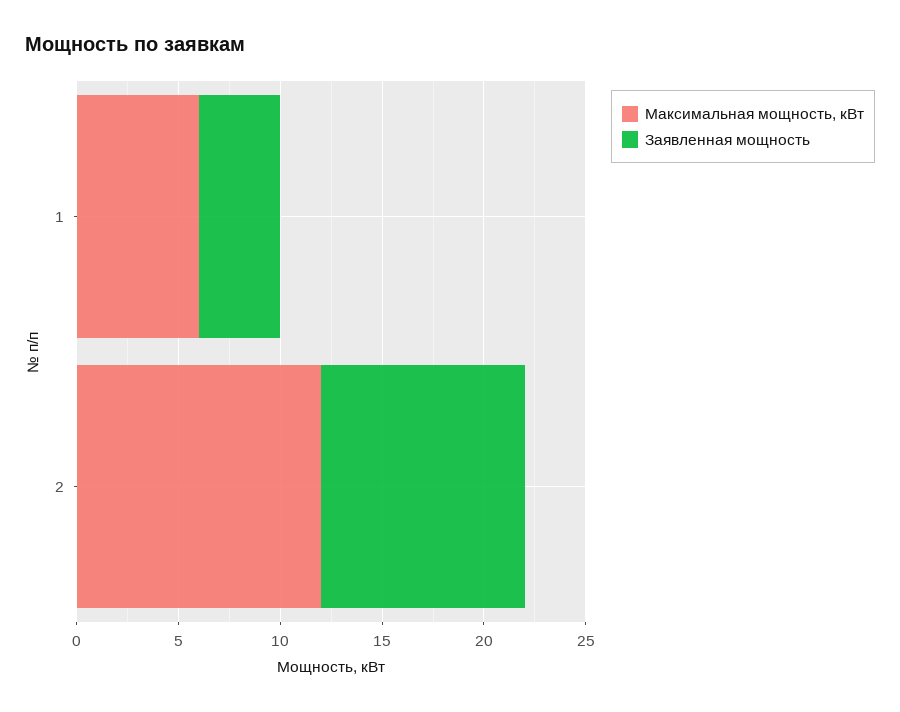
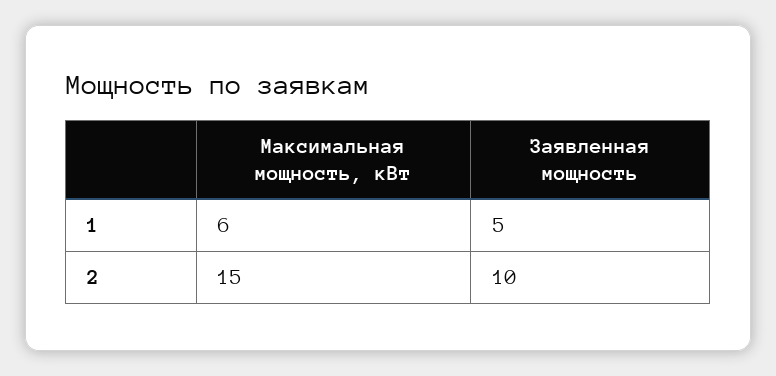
  {
    "Максимальная мощность, кВт": {
      "1": 6,
-     "2": 12
+     "2": 15
    },
    "Заявленная мощность": {
-     "1": 4,
+     "1": 5,
      "2": 10
    }
  }

